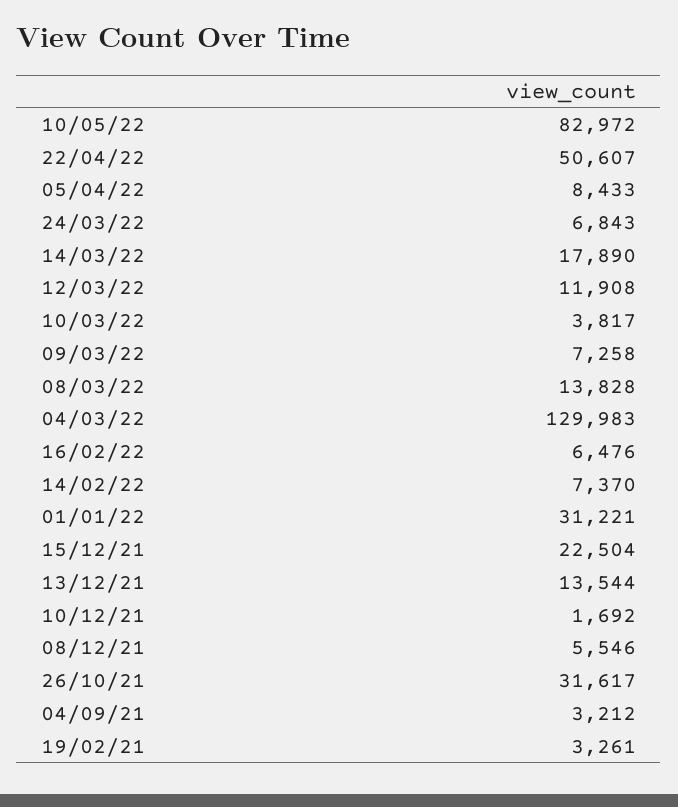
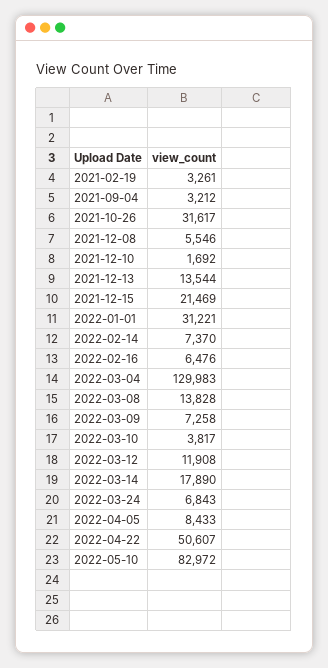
  {
    "10/05/22": 82972,
    "22/04/22": 50607,
    "05/04/22": 8433,
    "24/03/22": 6843,
    "14/03/22": 17890,
    "12/03/22": 11908,
    "10/03/22": 3817,
    "09/03/22": 7258,
    "08/03/22": 13828,
    "04/03/22": 129983,
    "16/02/22": 6476,
    "14/02/22": 7370,
    "01/01/22": 31221,
-   "15/12/21": 22504,
+   "15/12/21": 21469,
    "13/12/21": 13544,
    "10/12/21": 1692,
    "08/12/21": 5546,
    "26/10/21": 31617,
    "04/09/21": 3212,
    "19/02/21": 3261
  }

